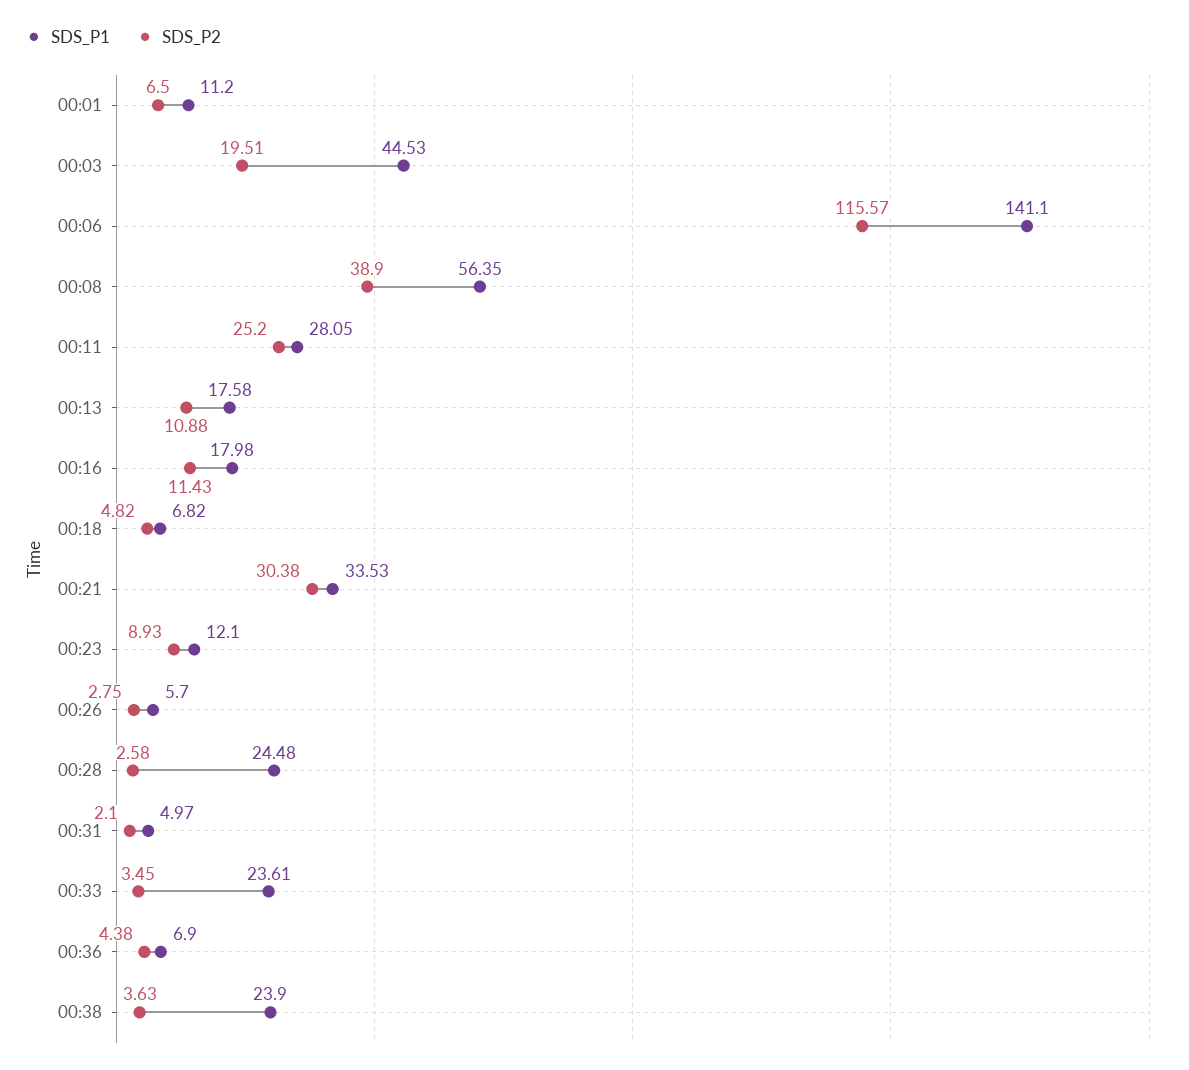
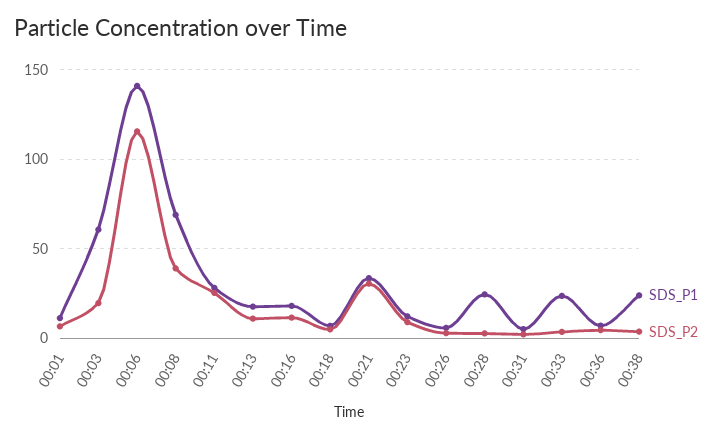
  {
    "SDS_P1": {
      "00:01": 11.2,
-     "00:03": 44.53,
+     "00:03": 60,
      "00:06": 141.1,
-     "00:08": 56.35,
+     "00:08": 70,
      "00:11": 28.05,
      "00:13": 17.58,
      "00:16": 17.98,
      "00:18": 6.82,
      "00:21": 33.53,
      "00:23": 12.1,
      "00:26": 5.7,
      "00:28": 24.48,
      "00:31": 4.97,
      "00:33": 23.61,
      "00:36": 6.9,
      "00:38": 23.9
    },
    "SDS_P2": {
      "00:01": 6.5,
      "00:03": 19.51,
      "00:06": 115.57,
      "00:08": 38.9,
      "00:11": 25.2,
      "00:13": 10.88,
      "00:16": 11.43,
      "00:18": 4.82,
      "00:21": 30.38,
      "00:23": 8.93,
      "00:26": 2.75,
      "00:28": 2.58,
      "00:31": 2.1,
      "00:33": 3.45,
      "00:36": 4.38,
      "00:38": 3.63
    }
  }

